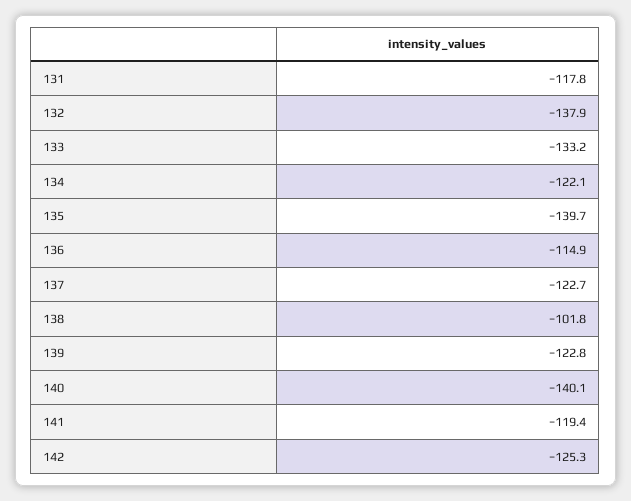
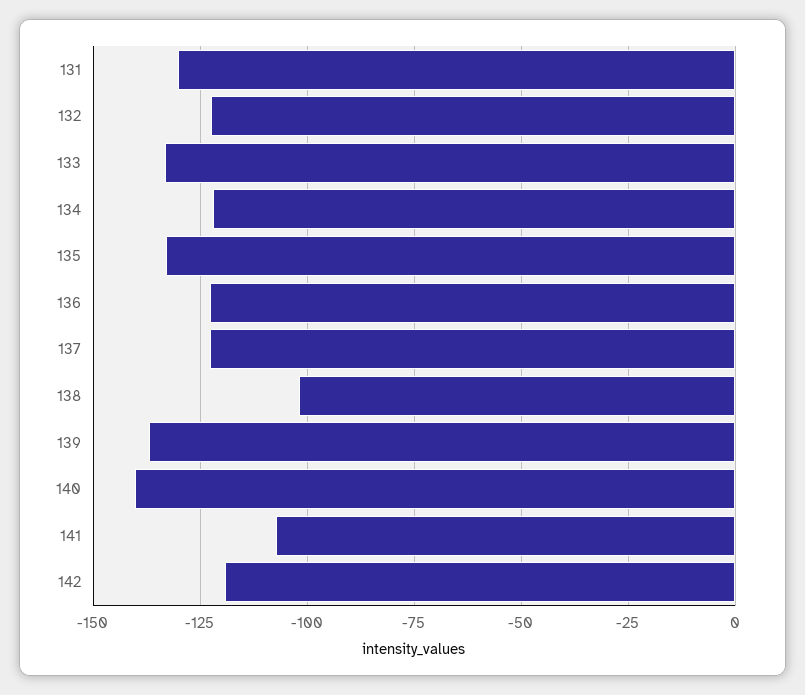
  {
-   "131": -117.8,
+   "131": -130,
-   "132": -137.9,
+   "132": -122.5,
    "133": -133.2,
    "134": -122.1,
-   "135": -139.7,
+   "135": -132.5,
-   "136": -114.9,
+   "136": -122.5,
    "137": -122.7,
    "138": -101.8,
-   "139": -122.8,
+   "139": -137.5,
    "140": -140.1,
-   "141": -119.4,
+   "141": -107.5,
-   "142": -125.3
+   "142": -120
  }

